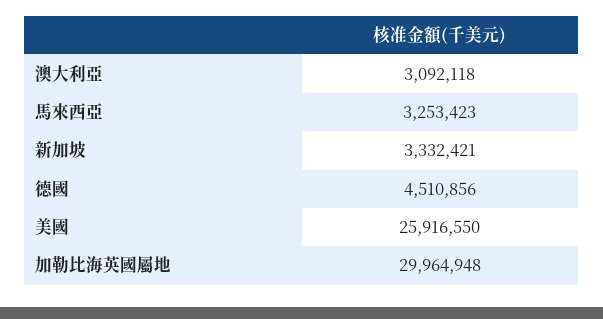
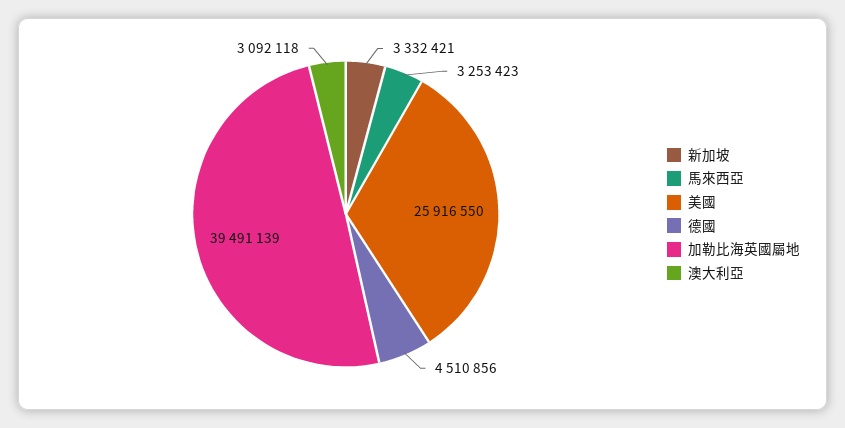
  {
    "澳大利亞": 3092118,
    "馬來西亞": 3253423,
    "新加坡": 3332421,
    "德國": 4510856,
    "美國": 25916550,
-   "加勒比海英國屬地": 29964948
+   "加勒比海英國屬地": 39491139
  }

